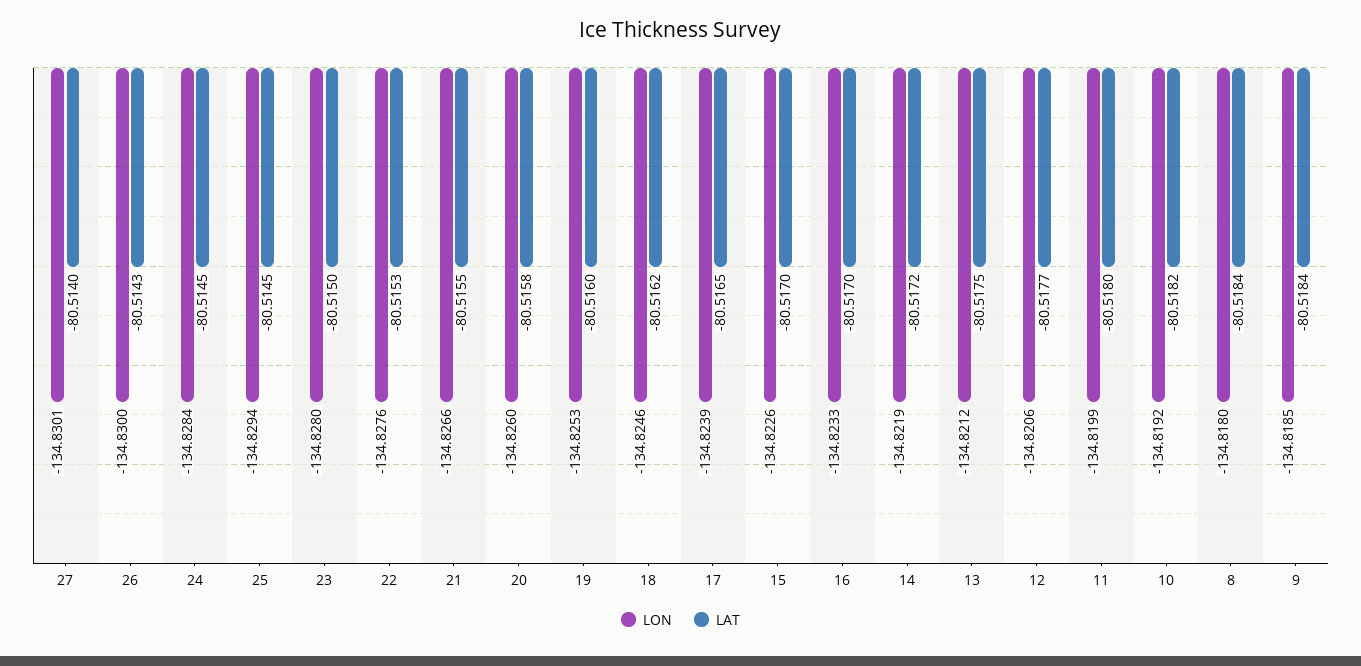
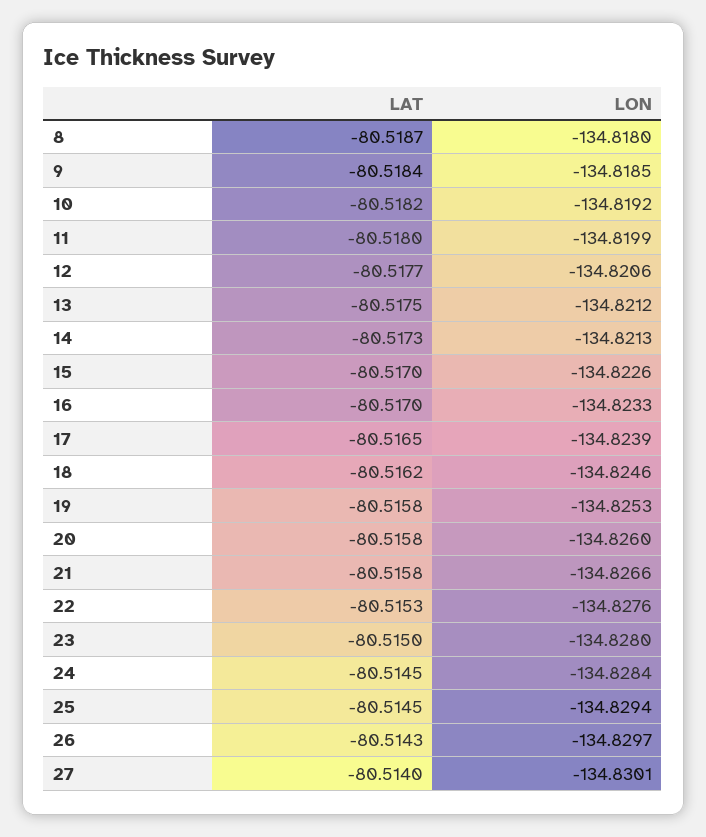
  {
    "LON": {
      "27": -134.8301,
-     "26": -134.83,
+     "26": -134.8297,
      "24": -134.8284,
      "25": -134.8294,
      "23": -134.828,
      "22": -134.8276,
      "21": -134.8266,
      "20": -134.826,
      "19": -134.8253,
      "18": -134.8246,
      "17": -134.8239,
      "15": -134.8226,
      "16": -134.8233,
-     "14": -134.8219,
+     "14": -134.8213,
      "13": -134.8212,
      "12": -134.8206,
      "11": -134.8199,
      "10": -134.8192,
      "8": -134.818,
      "9": -134.8185
    },
    "LAT": {
      "27": -80.514,
      "26": -80.5143,
      "24": -80.5145,
      "25": -80.5145,
      "23": -80.515,
      "22": -80.5153,
-     "21": -80.5155,
+     "21": -80.5158,
      "20": -80.5158,
-     "19": -80.516,
+     "19": -80.5158,
      "18": -80.5162,
      "17": -80.5165,
      "15": -80.517,
      "16": -80.517,
-     "14": -80.5172,
+     "14": -80.5173,
      "13": -80.5175,
      "12": -80.5177,
      "11": -80.518,
      "10": -80.5182,
-     "8": -80.5184,
+     "8": -80.5187,
      "9": -80.5184
    }
  }

